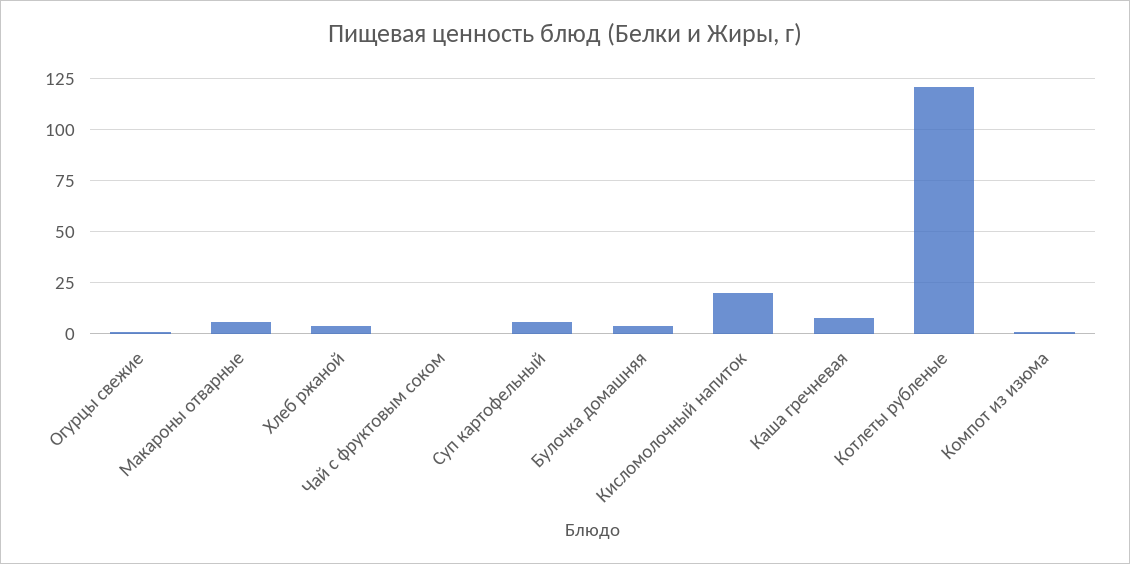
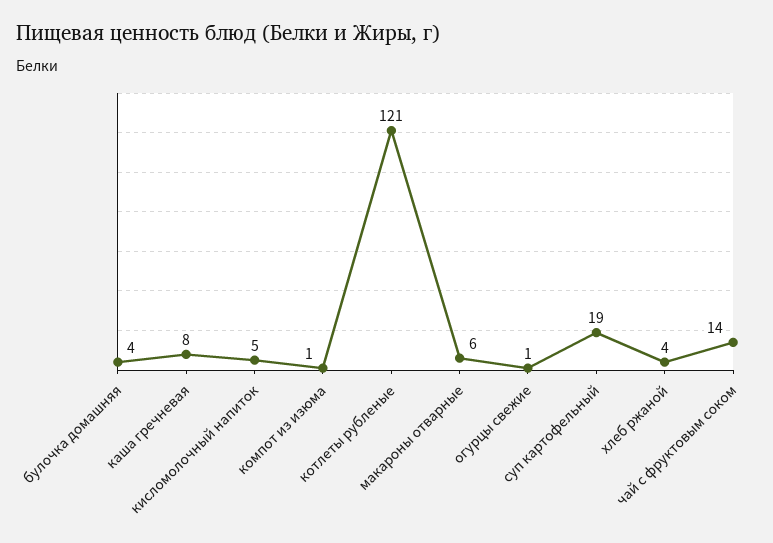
  {
    "Огурцы свежие": 1,
    "Макароны отварные": 6,
    "Хлеб ржаной": 4,
-   "Чай с фруктовым соком": 0,
+   "Чай с фруктовым соком": 14,
-   "Суп картофельный": 5,
+   "Суп картофельный": 19,
    "Булочка домашняя": 4,
-   "Кисломолочный напиток": 20,
+   "Кисломолочный напиток": 5,
    "Каша гречневая": 8,
    "Котлеты рубленые": 121,
    "Компот из изюма": 1
  }

